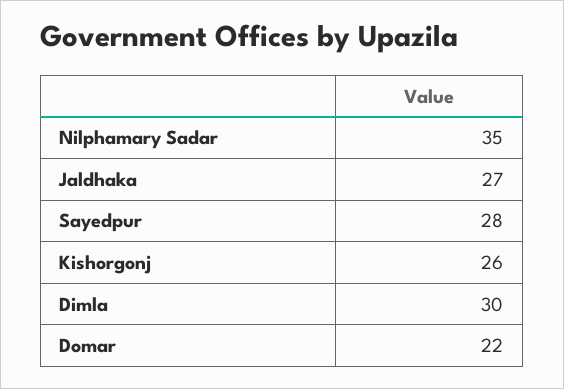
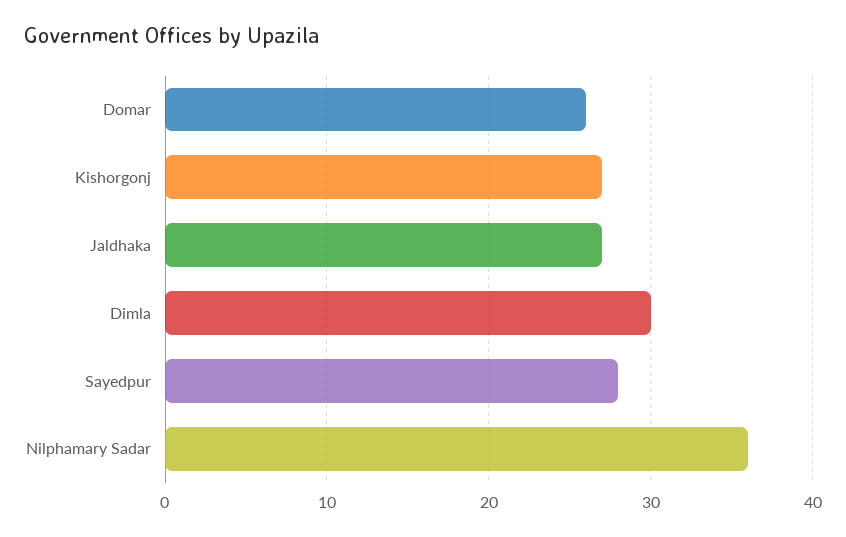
  {
-   "Nilphamary Sadar": 35,
+   "Nilphamary Sadar": 36,
    "Jaldhaka": 27,
    "Sayedpur": 28,
-   "Kishorgonj": 26,
+   "Kishorgonj": 27,
    "Dimla": 30,
-   "Domar": 22
+   "Domar": 26
  }

